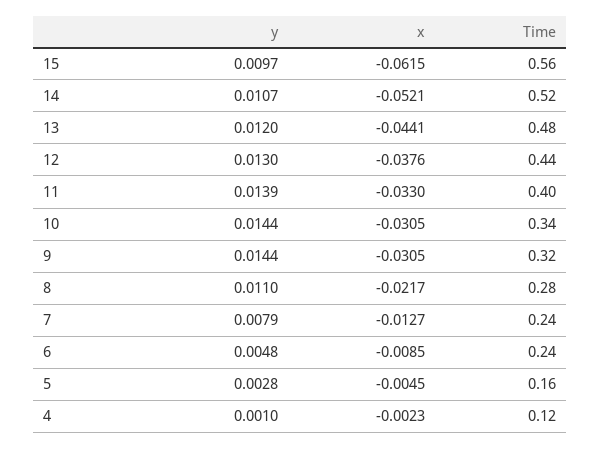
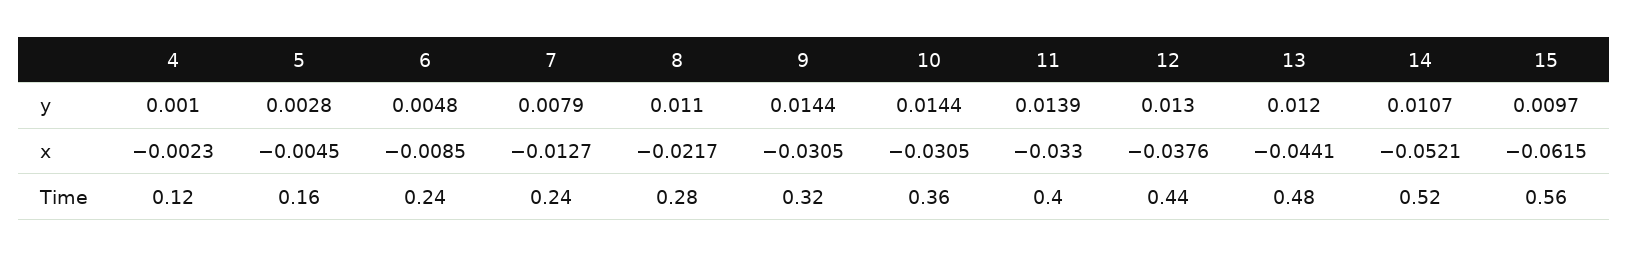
  {
    "y": {
      "15": 0.0097,
      "14": 0.0107,
      "13": 0.012,
      "12": 0.013,
      "11": 0.0139,
      "10": 0.0144,
      "9": 0.0144,
      "8": 0.011,
      "7": 0.0079,
      "6": 0.0048,
      "5": 0.0028,
      "4": 0.001
    },
    "x": {
      "15": -0.0615,
      "14": -0.0521,
      "13": -0.0441,
      "12": -0.0376,
      "11": -0.033,
      "10": -0.0305,
      "9": -0.0305,
      "8": -0.0217,
      "7": -0.0127,
      "6": -0.0085,
      "5": -0.0045,
      "4": -0.0023
    },
    "Time": {
      "15": 0.56,
      "14": 0.52,
      "13": 0.48,
      "12": 0.44,
      "11": 0.4,
-     "10": 0.34,
+     "10": 0.36,
      "9": 0.32,
      "8": 0.28,
      "7": 0.24,
      "6": 0.24,
      "5": 0.16,
      "4": 0.12
    }
  }

